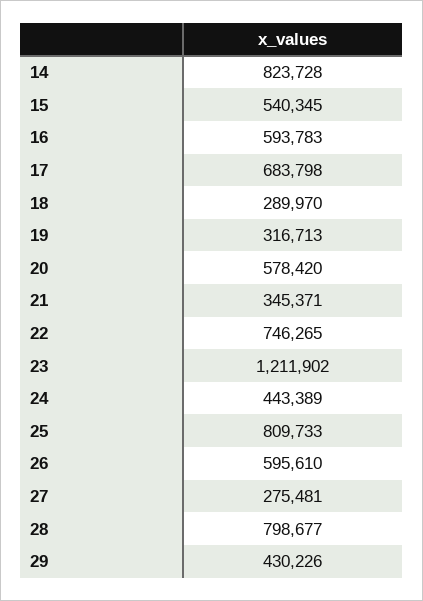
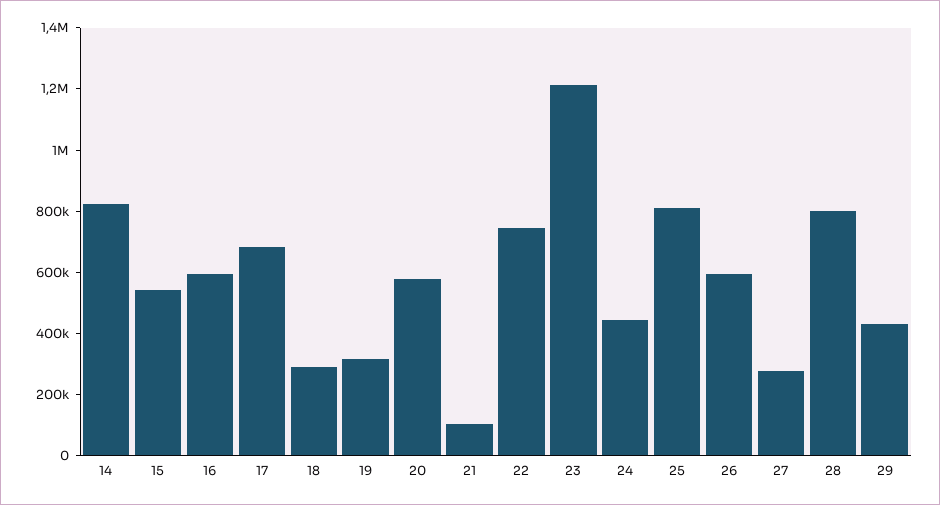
  {
    "14": 823728,
    "15": 540345,
    "16": 593783,
    "17": 683798,
    "18": 289970,
    "19": 316713,
    "20": 578420,
-   "21": 345371,
+   "21": 100000,
    "22": 746265,
    "23": 1211902,
    "24": 443389,
    "25": 809733,
    "26": 595610,
    "27": 275481,
    "28": 798677,
    "29": 430226
  }

